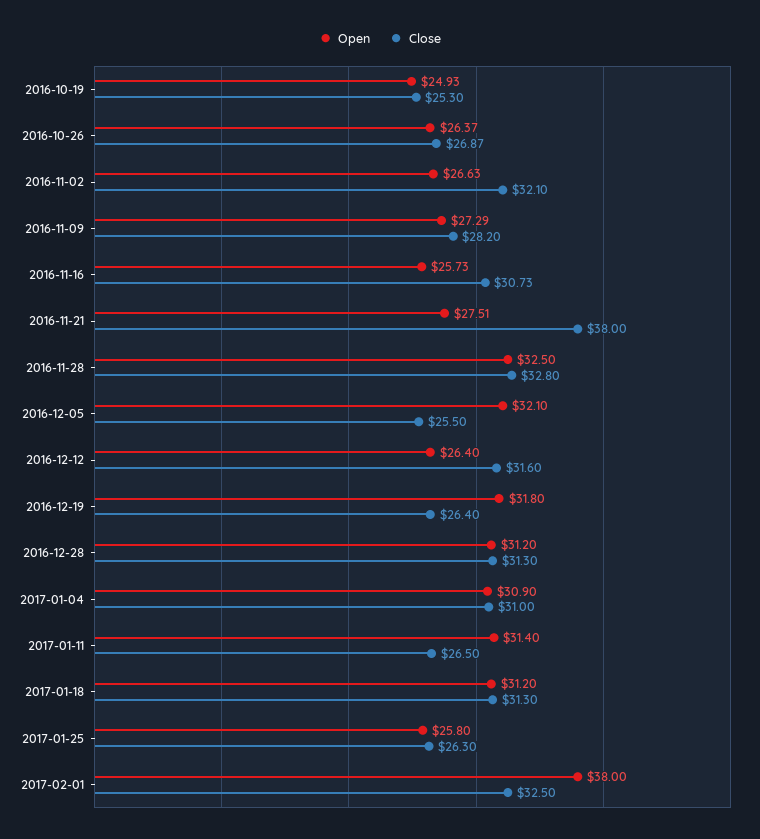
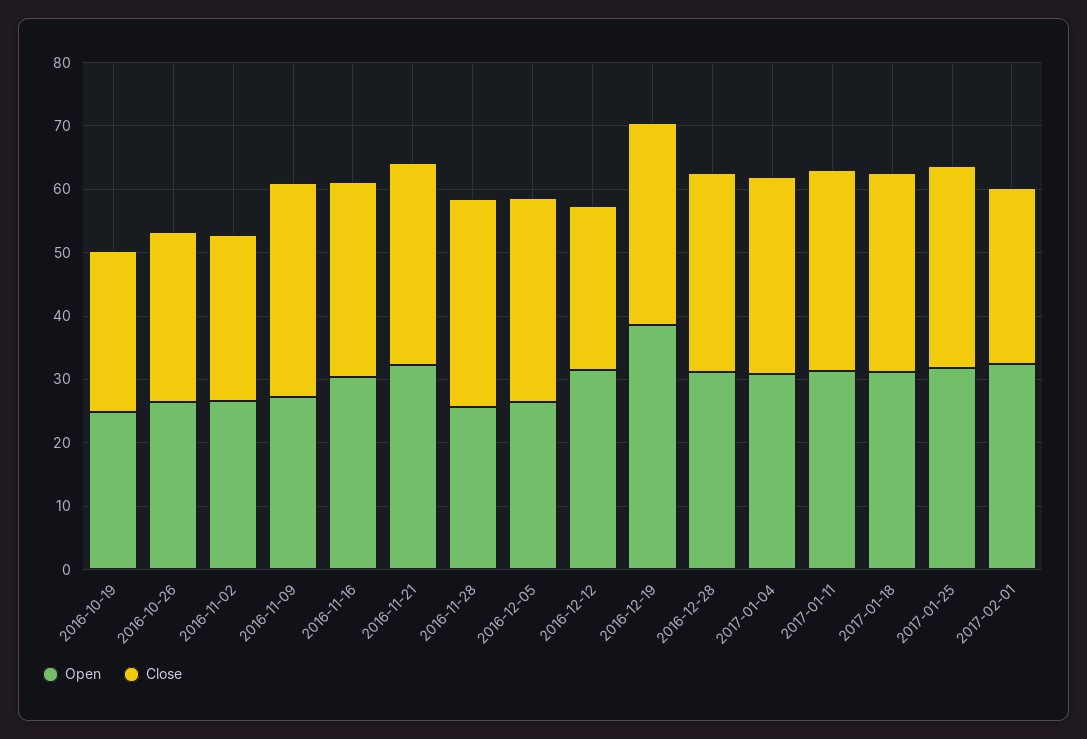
  {
    "Open": {
      "2016-10-19": 24.93,
      "2016-10-26": 26.37,
      "2016-11-02": 26.63,
      "2016-11-09": 27.29,
-     "2016-11-16": 25.73,
+     "2016-11-16": 30,
-     "2016-11-21": 27.51,
+     "2016-11-21": 32,
-     "2016-11-28": 32.5,
+     "2016-11-28": 26,
-     "2016-12-05": 32.1,
+     "2016-12-05": 26,
-     "2016-12-12": 26.4,
+     "2016-12-12": 32,
-     "2016-12-19": 31.8,
+     "2016-12-19": 38,
      "2016-12-28": 31.2,
      "2017-01-04": 30.9,
      "2017-01-11": 31.4,
      "2017-01-18": 31.2,
-     "2017-01-25": 25.8,
+     "2017-01-25": 32,
-     "2017-02-01": 38
+     "2017-02-01": 32
    },
    "Close": {
      "2016-10-19": 25.3,
      "2016-10-26": 26.87,
-     "2016-11-02": 32.1,
+     "2016-11-02": 26,
-     "2016-11-09": 28.2,
+     "2016-11-09": 34,
      "2016-11-16": 30.73,
-     "2016-11-21": 38,
+     "2016-11-21": 32,
      "2016-11-28": 32.8,
-     "2016-12-05": 25.5,
+     "2016-12-05": 32,
-     "2016-12-12": 31.6,
+     "2016-12-12": 26,
-     "2016-12-19": 26.4,
+     "2016-12-19": 32,
      "2016-12-28": 31.3,
      "2017-01-04": 31,
-     "2017-01-11": 26.5,
+     "2017-01-11": 32,
      "2017-01-18": 31.3,
-     "2017-01-25": 26.3,
+     "2017-01-25": 32,
-     "2017-02-01": 32.5
+     "2017-02-01": 28
    }
  }

